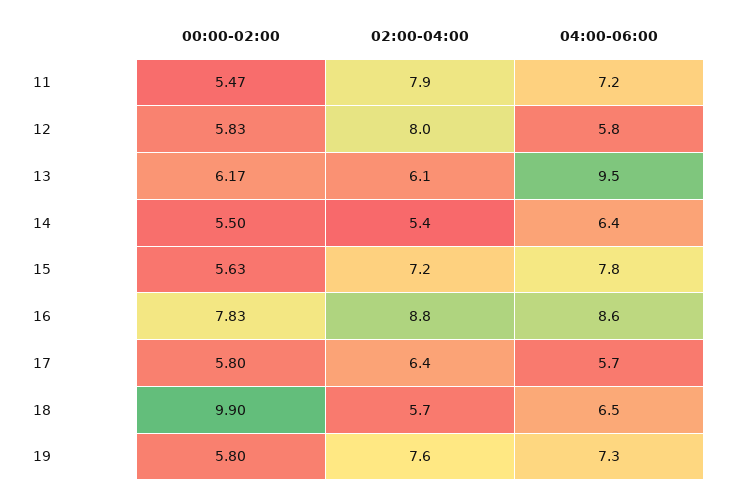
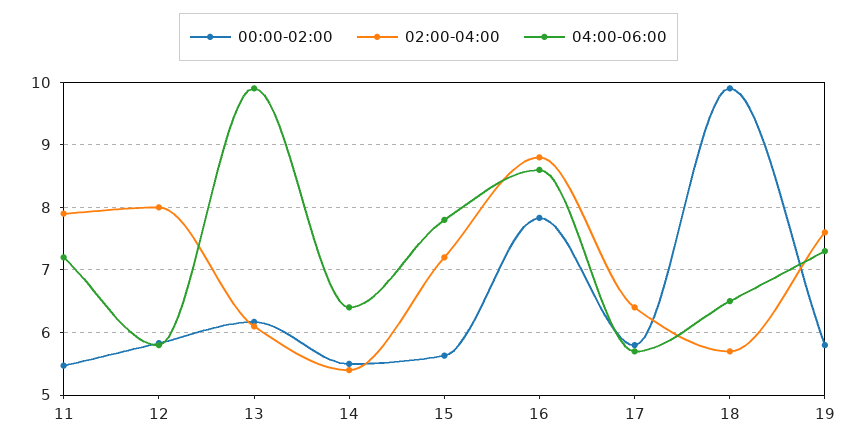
  {
    "00:00-02:00": {
      "11": 5.47,
      "12": 5.83,
      "13": 6.17,
      "14": 5.5,
      "15": 5.63,
      "16": 7.83,
      "17": 5.8,
      "18": 9.9,
      "19": 5.8
    },
    "02:00-04:00": {
      "11": 7.9,
      "12": 8,
      "13": 6.1,
      "14": 5.4,
      "15": 7.2,
      "16": 8.8,
      "17": 6.4,
      "18": 5.7,
      "19": 7.6
    },
    "04:00-06:00": {
      "11": 7.2,
      "12": 5.8,
-     "13": 9.5,
+     "13": 9.9,
      "14": 6.4,
      "15": 7.8,
      "16": 8.6,
      "17": 5.7,
      "18": 6.5,
      "19": 7.3
    }
  }

